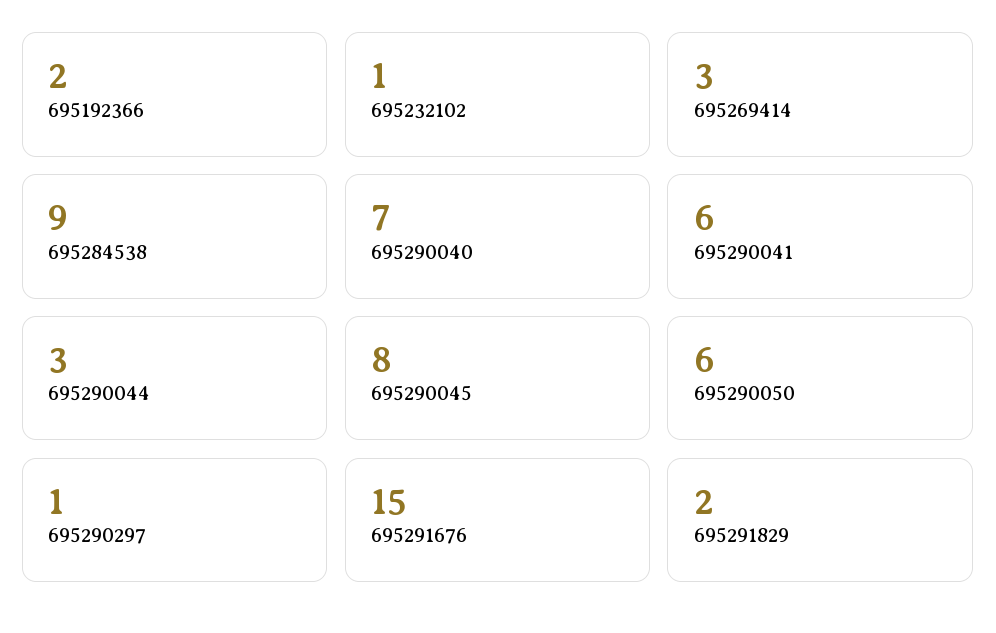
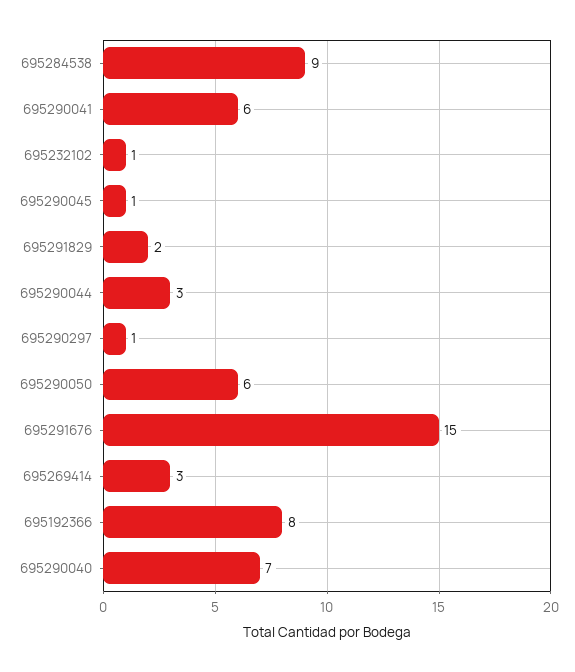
  {
-   "695192366": 2,
+   "695192366": 8,
    "695232102": 1,
    "695269414": 3,
    "695284538": 9,
    "695290040": 7,
    "695290041": 6,
    "695290044": 3,
-   "695290045": 8,
+   "695290045": 1,
    "695290050": 6,
    "695290297": 1,
    "695291676": 15,
    "695291829": 2
  }

